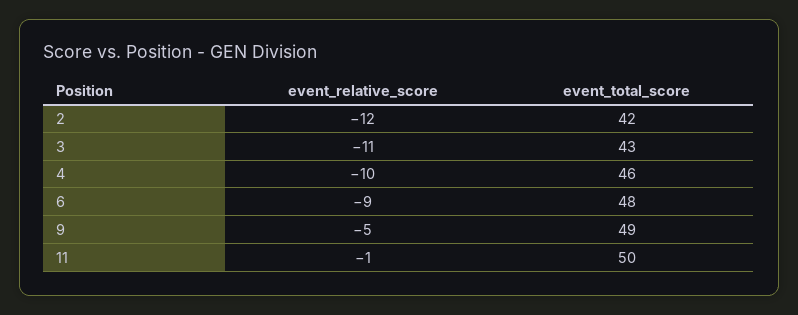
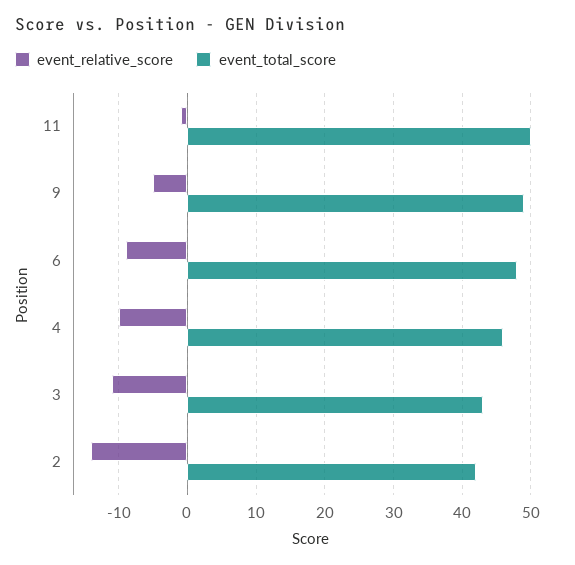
  {
    "event_relative_score": {
-     "2": -12,
+     "2": -14,
      "3": -11,
      "4": -10,
      "6": -9,
      "9": -5,
      "11": -1
    },
    "event_total_score": {
      "2": 42,
      "3": 43,
      "4": 46,
      "6": 48,
      "9": 49,
      "11": 50
    }
  }

